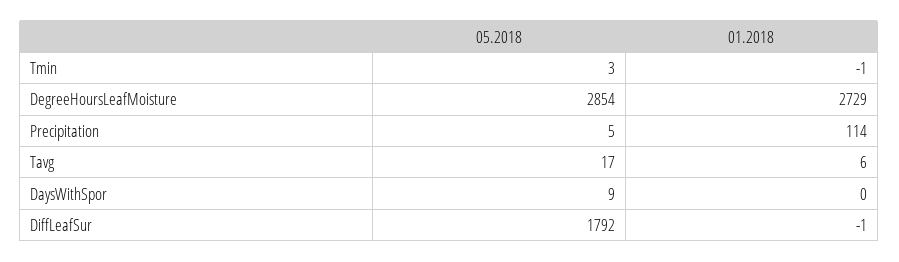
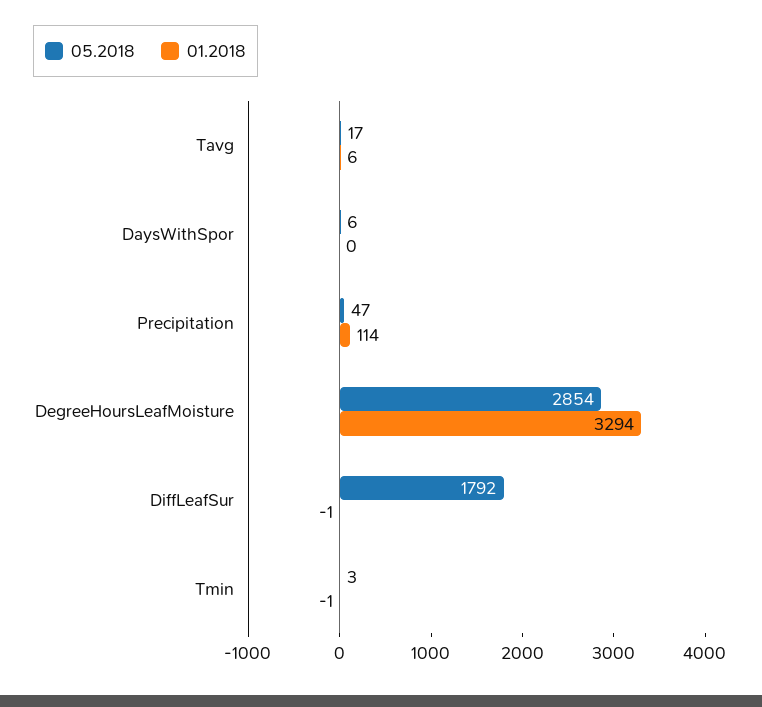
  {
    "05.2018": {
      "Tmin": 3,
      "DegreeHoursLeafMoisture": 2854,
-     "Precipitation": 5,
+     "Precipitation": 47,
      "Tavg": 17,
-     "DaysWithSpor": 9,
+     "DaysWithSpor": 6,
      "DiffLeafSur": 1792
    },
    "01.2018": {
      "Tmin": -1,
-     "DegreeHoursLeafMoisture": 2729,
+     "DegreeHoursLeafMoisture": 3294,
      "Precipitation": 114,
      "Tavg": 6,
      "DaysWithSpor": 0,
      "DiffLeafSur": -1
    }
  }

